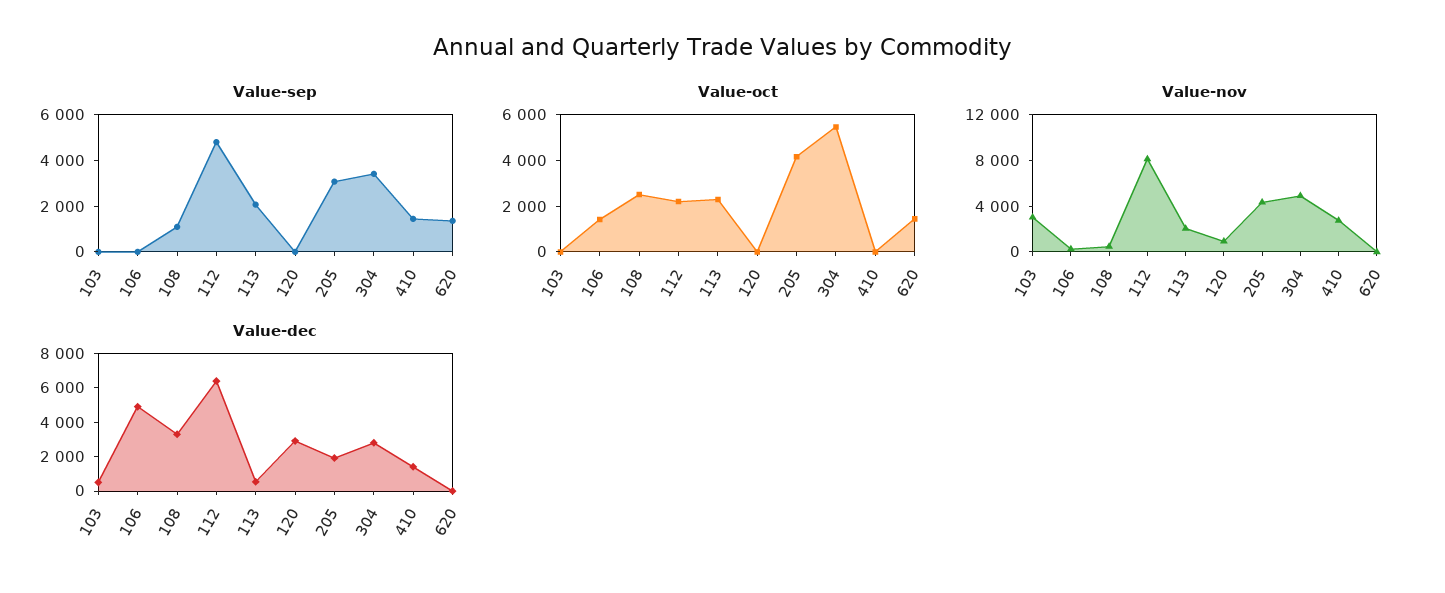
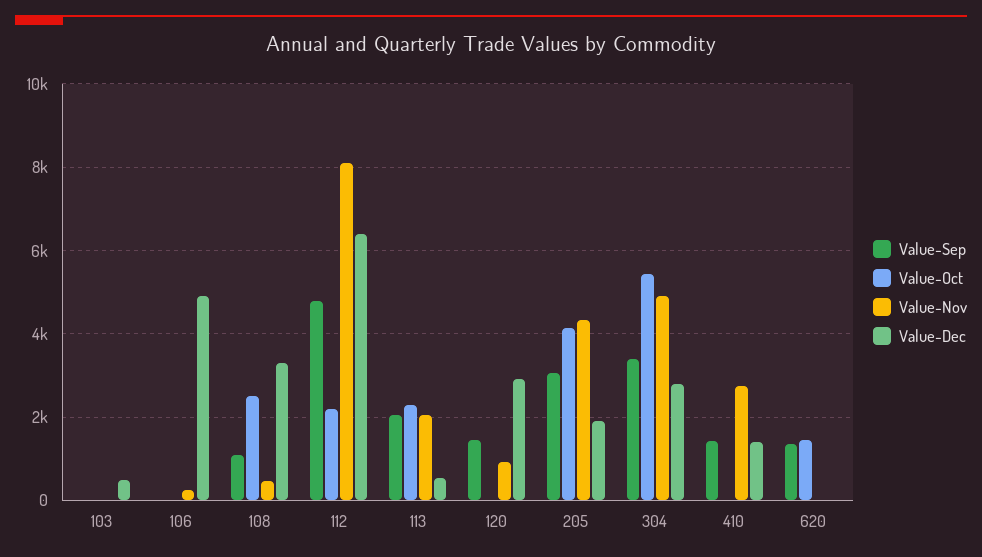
  {
    "Value-sep": {
      "103": 0,
      "106": 0,
      "108": 1000,
      "112": 4800,
      "113": 2000,
-     "120": 0,
+     "120": 1400,
      "205": 3000,
      "304": 3400,
      "410": 1400,
      "620": 1400
    },
    "Value-oct": {
      "103": 0,
-     "106": 1500,
+     "106": 0,
      "108": 2600,
      "112": 2200,
      "113": 2200,
      "120": 0,
      "205": 4200,
      "304": 5400,
      "410": 0,
      "620": 1400
    },
    "Value-nov": {
-     "103": 3000,
+     "103": 0,
      "106": 200,
      "108": 400,
      "112": 8000,
      "113": 2000,
      "120": 1000,
      "205": 4400,
      "304": 4800,
      "410": 2800,
      "620": 0
    },
    "Value-dec": {
      "103": 600,
      "106": 5000,
      "108": 3200,
      "112": 6400,
      "113": 600,
      "120": 3000,
      "205": 2000,
      "304": 2800,
      "410": 1400,
      "620": 0
    }
  }

